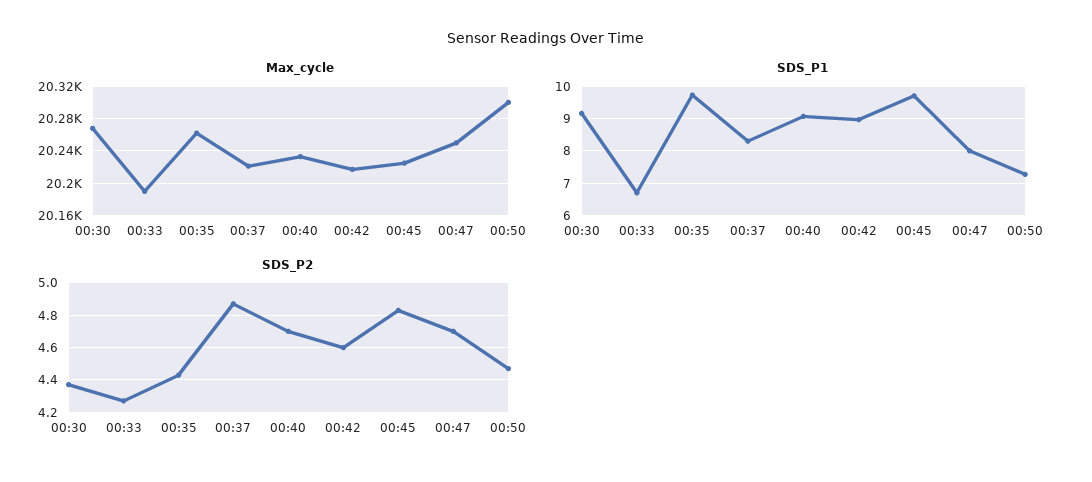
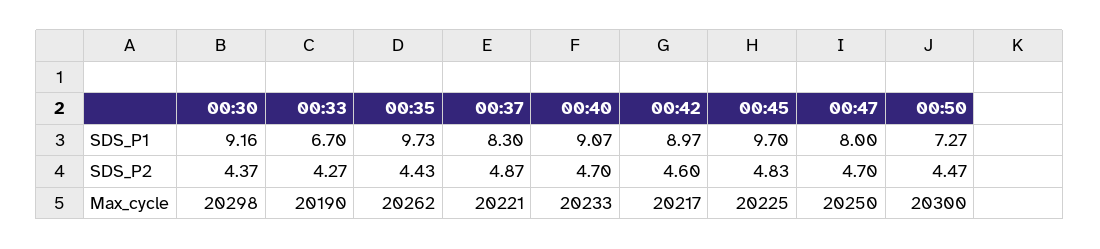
  {
    "Max_cycle": {
-     "00:30": 20270,
+     "00:30": 20298,
      "00:33": 20190,
      "00:35": 20262,
      "00:37": 20221,
      "00:40": 20233,
      "00:42": 20217,
      "00:45": 20225,
      "00:47": 20250,
      "00:50": 20300
    },
    "SDS_P1": {
      "00:30": 9.16,
      "00:33": 6.7,
      "00:35": 9.73,
      "00:37": 8.3,
      "00:40": 9.07,
      "00:42": 8.97,
      "00:45": 9.7,
      "00:47": 8,
      "00:50": 7.27
    },
    "SDS_P2": {
      "00:30": 4.37,
      "00:33": 4.27,
      "00:35": 4.43,
      "00:37": 4.87,
      "00:40": 4.7,
      "00:42": 4.6,
      "00:45": 4.83,
      "00:47": 4.7,
      "00:50": 4.47
    }
  }

